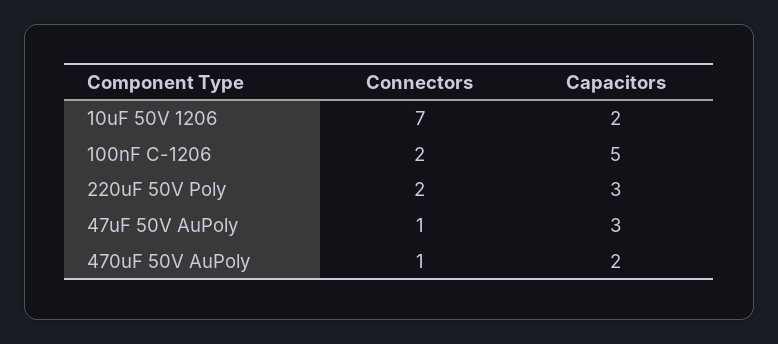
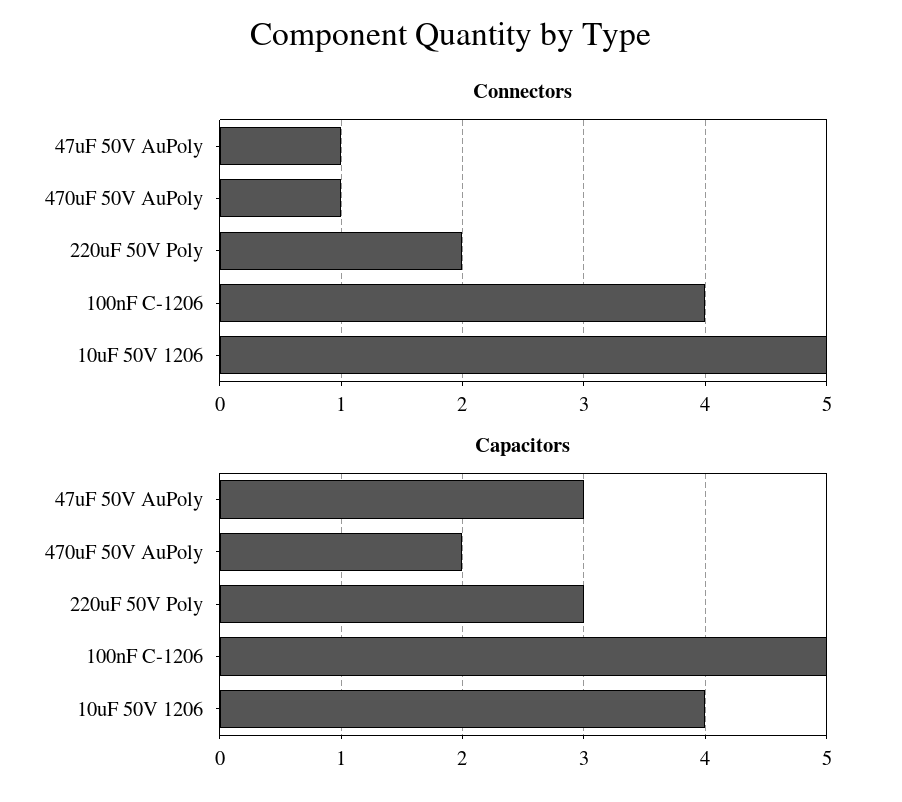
  {
    "Connectors": {
-     "10uF 50V 1206": 7,
+     "10uF 50V 1206": 5,
-     "100nF C-1206": 2,
+     "100nF C-1206": 4,
      "220uF 50V Poly": 2,
      "47uF 50V AuPoly": 1,
      "470uF 50V AuPoly": 1
    },
    "Capacitors": {
-     "10uF 50V 1206": 2,
+     "10uF 50V 1206": 4,
      "100nF C-1206": 5,
      "220uF 50V Poly": 3,
      "47uF 50V AuPoly": 3,
      "470uF 50V AuPoly": 2
    }
  }

